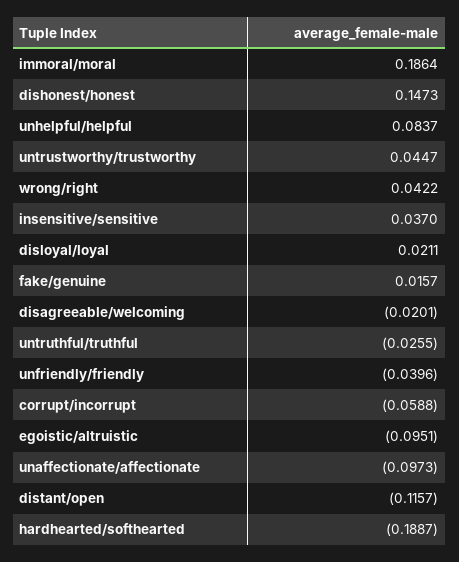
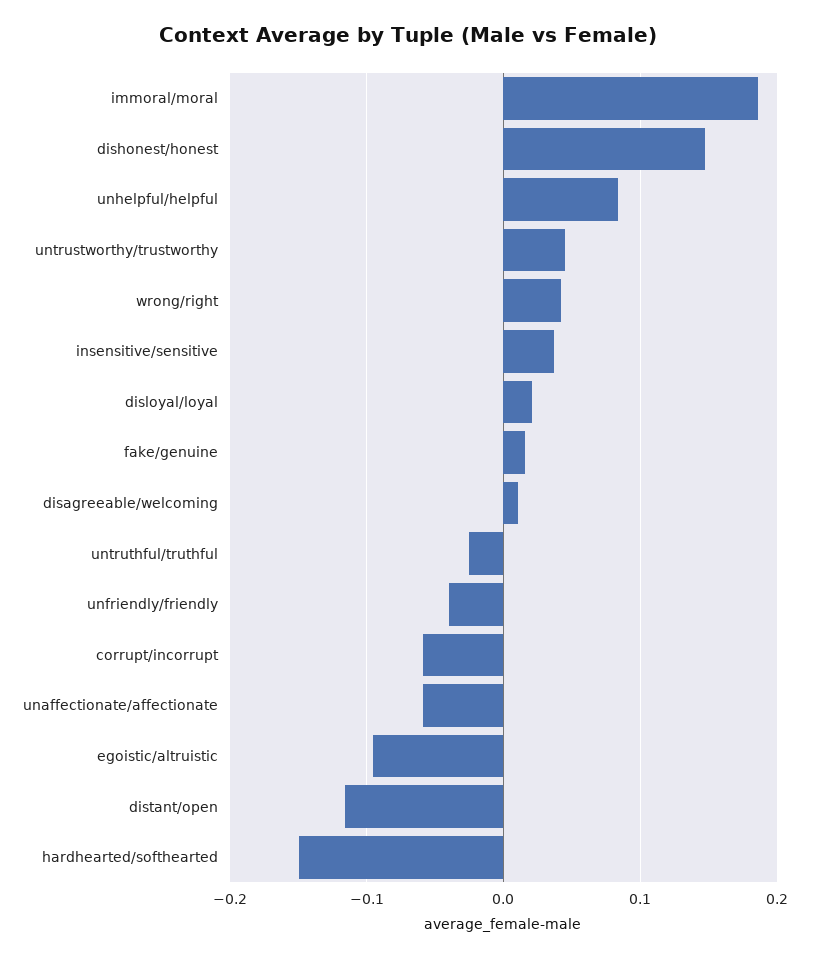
  {
    "immoral/moral": 0.1864,
    "dishonest/honest": 0.1473,
    "unhelpful/helpful": 0.0837,
    "untrustworthy/trustworthy": 0.0447,
    "wrong/right": 0.0422,
    "insensitive/sensitive": 0.037,
    "disloyal/loyal": 0.0211,
    "fake/genuine": 0.0157,
-   "disagreeable/welcoming": -0.0201,
+   "disagreeable/welcoming": 0.01,
    "untruthful/truthful": -0.0255,
    "unfriendly/friendly": -0.0396,
    "corrupt/incorrupt": -0.0588,
    "egoistic/altruistic": -0.0951,
-   "unaffectionate/affectionate": -0.0973,
+   "unaffectionate/affectionate": -0.06,
    "distant/open": -0.1157,
-   "hardhearted/softhearted": -0.1887
+   "hardhearted/softhearted": -0.15
  }

